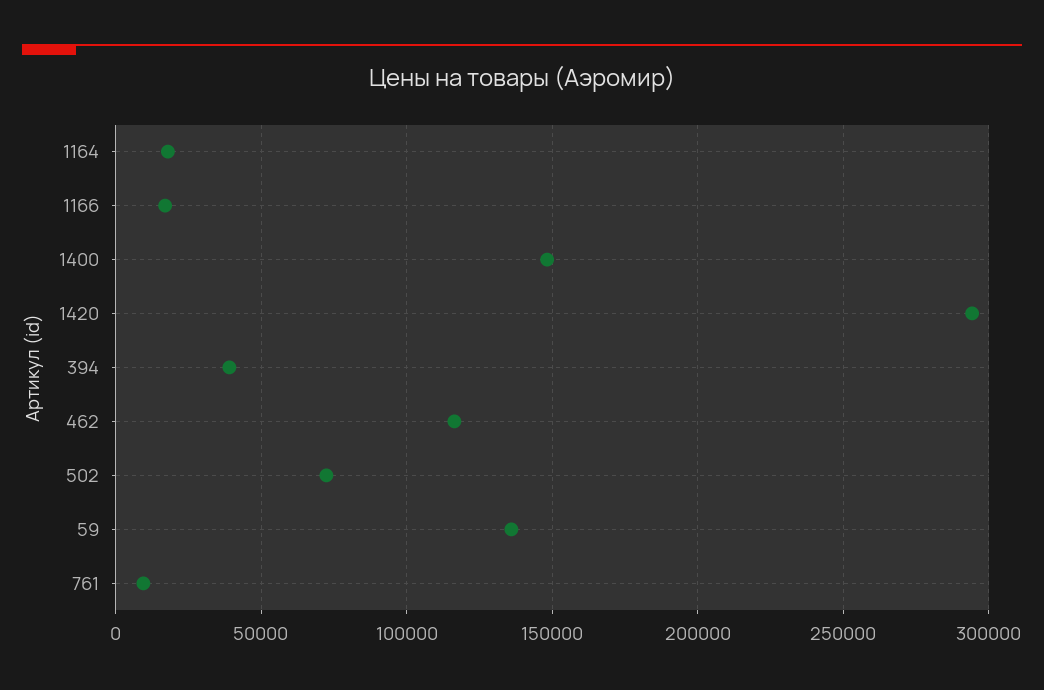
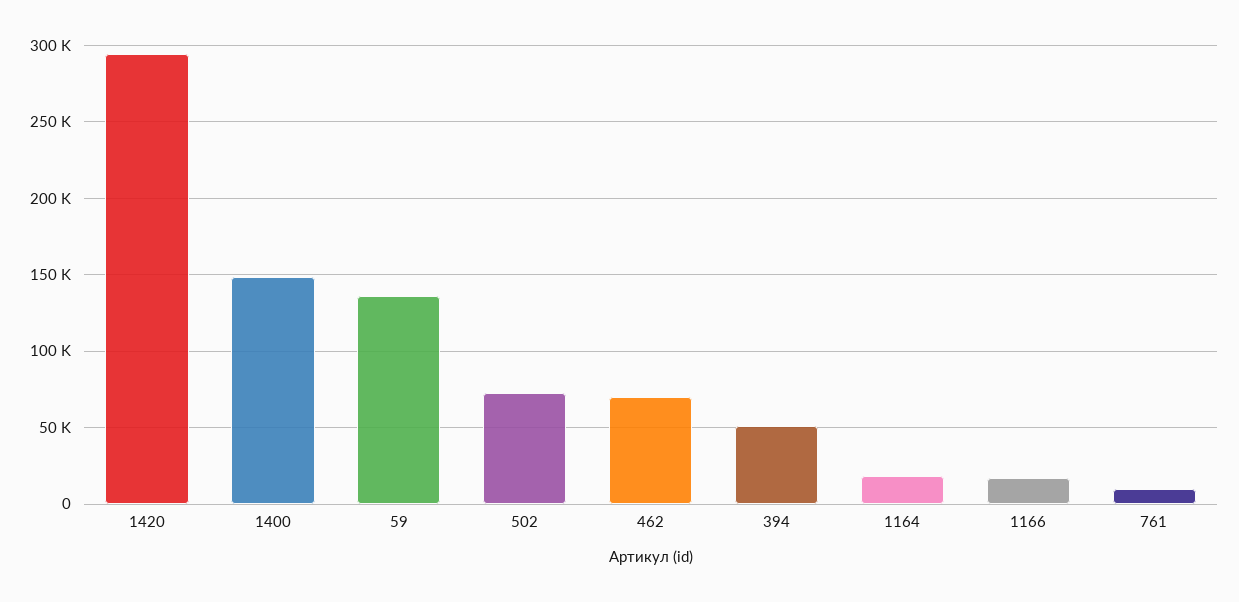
  {
    "1164": 20000,
    "1166": 15000,
    "1400": 150000,
    "1420": 295000,
-   "394": 40000,
+   "394": 50000,
-   "462": 115000,
+   "462": 70000,
    "502": 70000,
    "59": 135000,
    "761": 10000
  }

